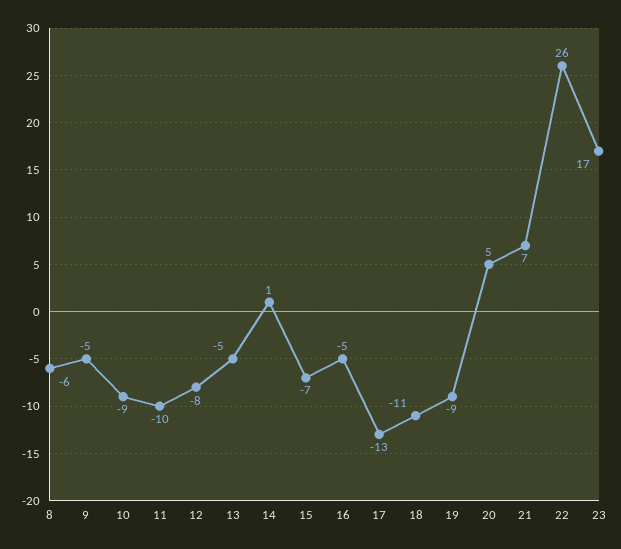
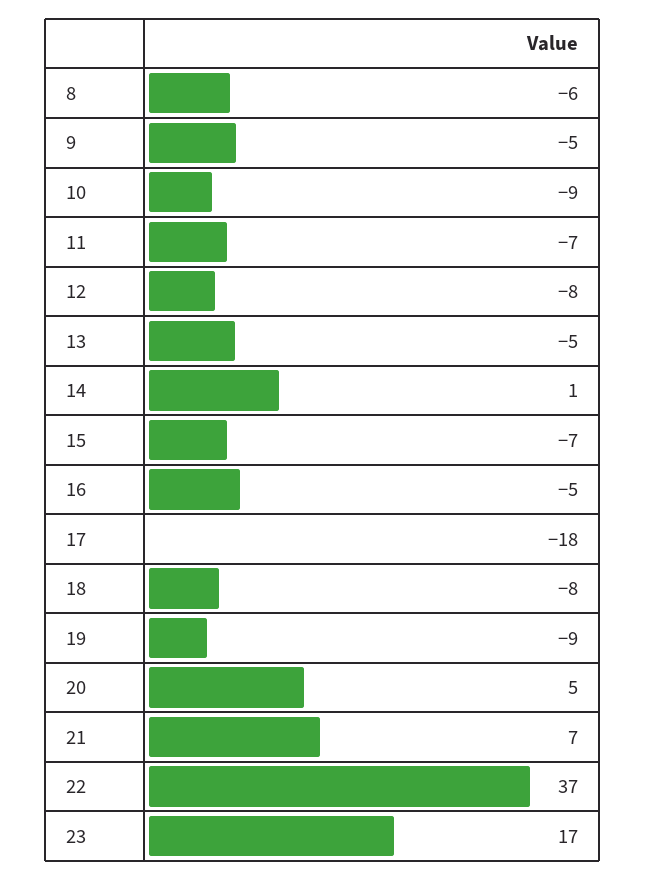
  {
    "8": -6,
    "9": -5,
    "10": -9,
-   "11": -10,
+   "11": -7,
    "12": -8,
    "13": -5,
    "14": 1,
    "15": -7,
    "16": -5,
-   "17": -13,
+   "17": -18,
-   "18": -11,
+   "18": -8,
    "19": -9,
    "20": 5,
    "21": 7,
-   "22": 26,
+   "22": 37,
    "23": 17
  }

